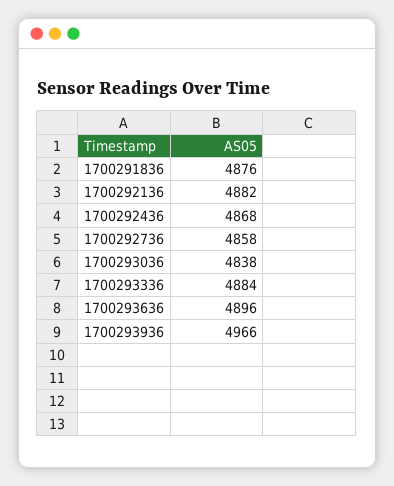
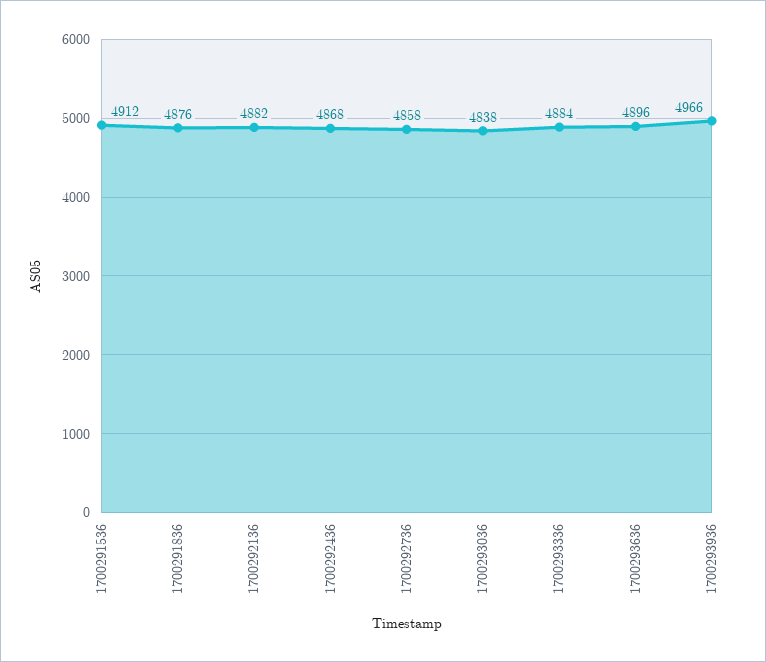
  {
    "1700291836": 4876,
    "1700292136": 4882,
    "1700292436": 4868,
    "1700292736": 4858,
    "1700293036": 4838,
    "1700293336": 4884,
    "1700293636": 4896,
-   "1700293936": 4966
+   "1700293936": 4966,
+   "1700291536": 4912
  }

